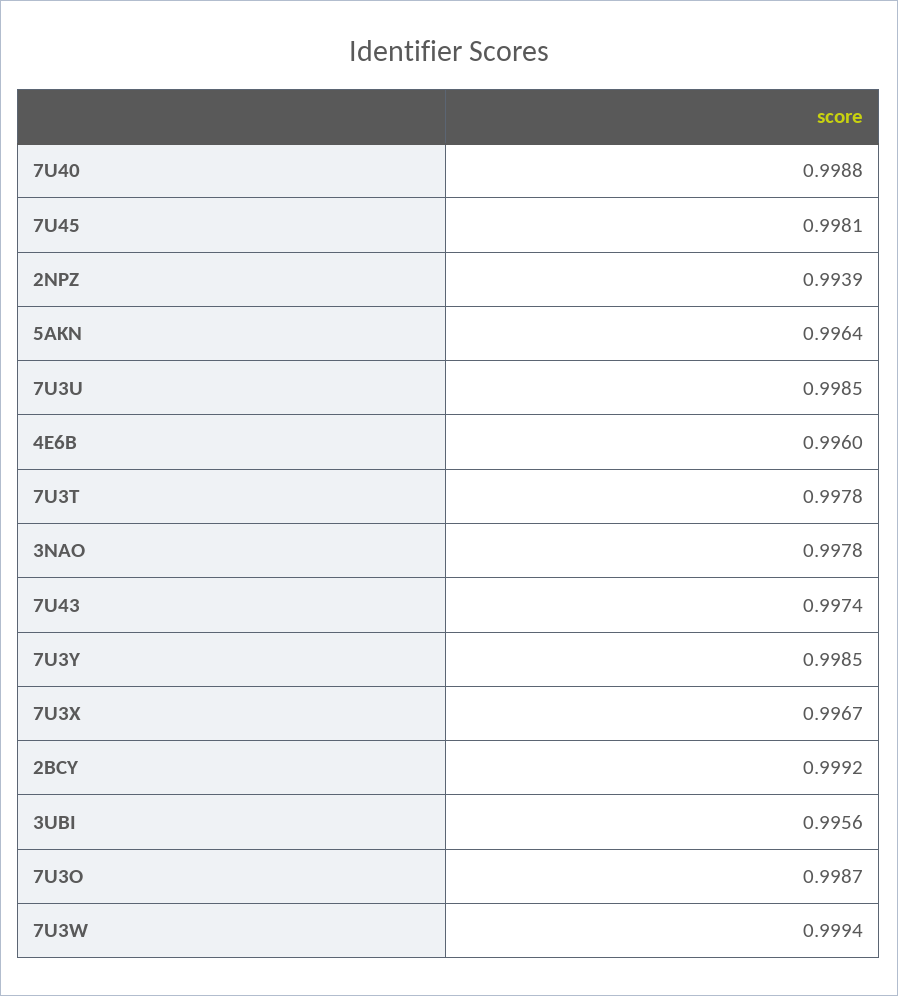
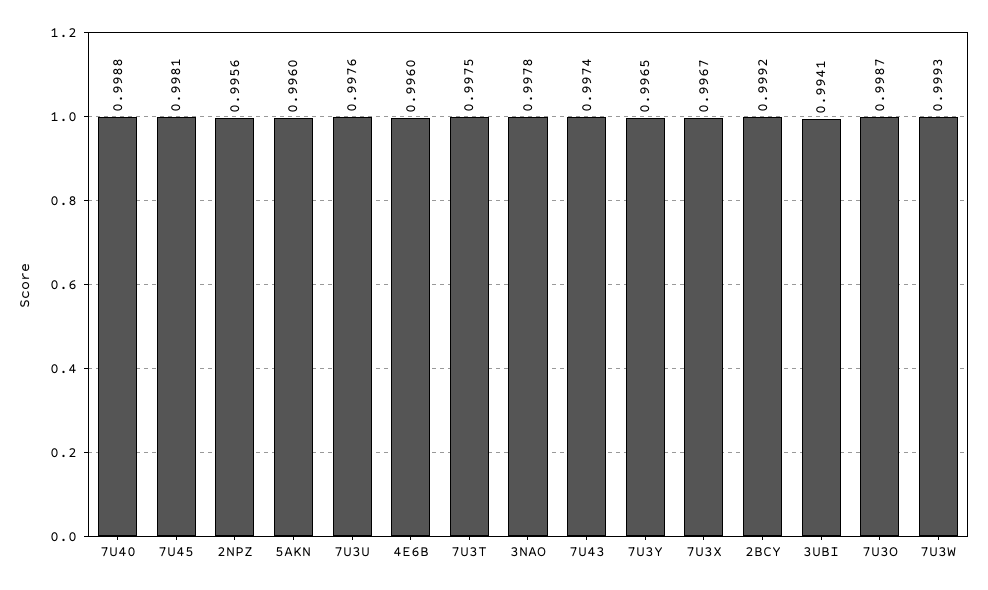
  {
    "7U40": 0.9988,
    "7U45": 0.9981,
-   "2NPZ": 0.9939,
+   "2NPZ": 0.9956,
-   "5AKN": 0.9964,
+   "5AKN": 0.996,
-   "7U3U": 0.9985,
+   "7U3U": 0.9976,
    "4E6B": 0.996,
-   "7U3T": 0.9978,
+   "7U3T": 0.9975,
    "3NAO": 0.9978,
    "7U43": 0.9974,
-   "7U3Y": 0.9985,
+   "7U3Y": 0.9965,
    "7U3X": 0.9967,
    "2BCY": 0.9992,
-   "3UBI": 0.9956,
+   "3UBI": 0.9941,
    "7U3O": 0.9987,
-   "7U3W": 0.9994
+   "7U3W": 0.9993
  }

